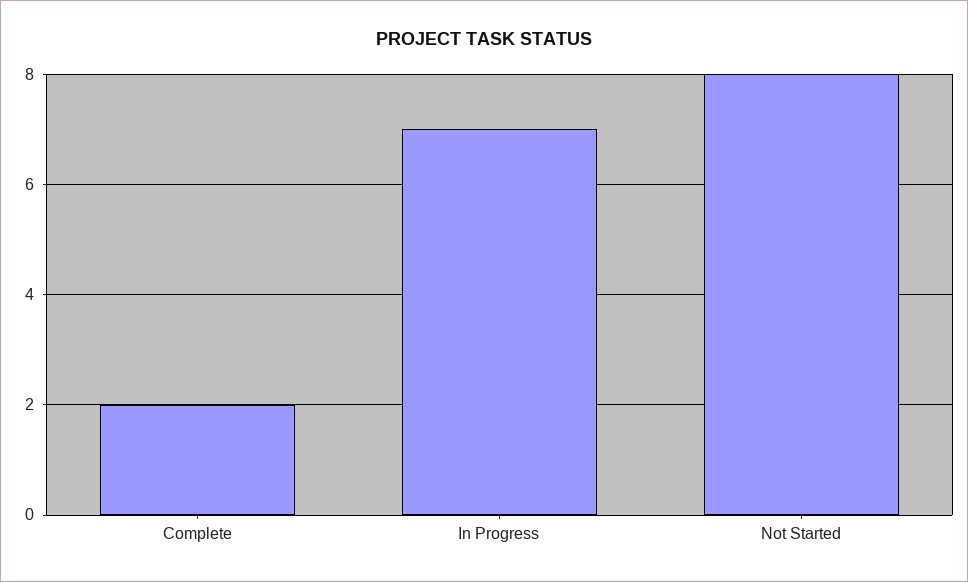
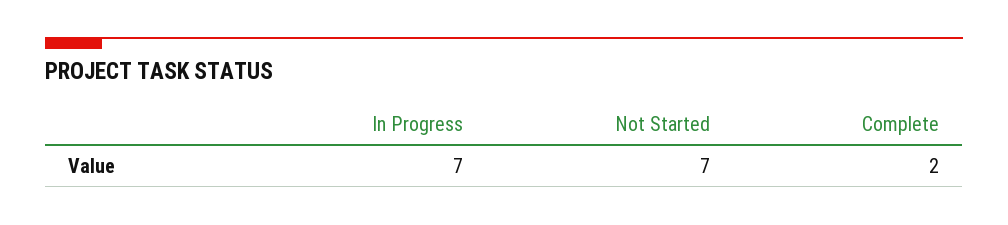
  {
    "Complete": 2,
    "In Progress": 7,
-   "Not Started": 8
+   "Not Started": 7
  }

